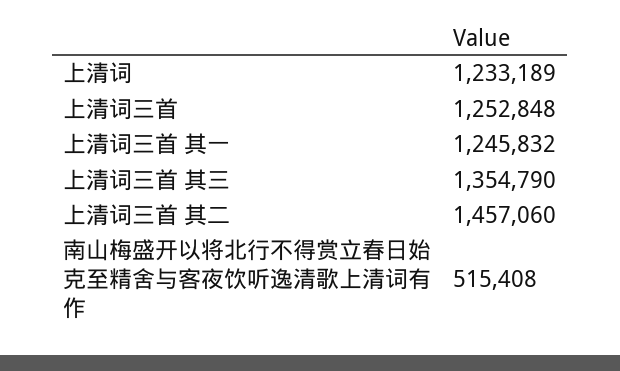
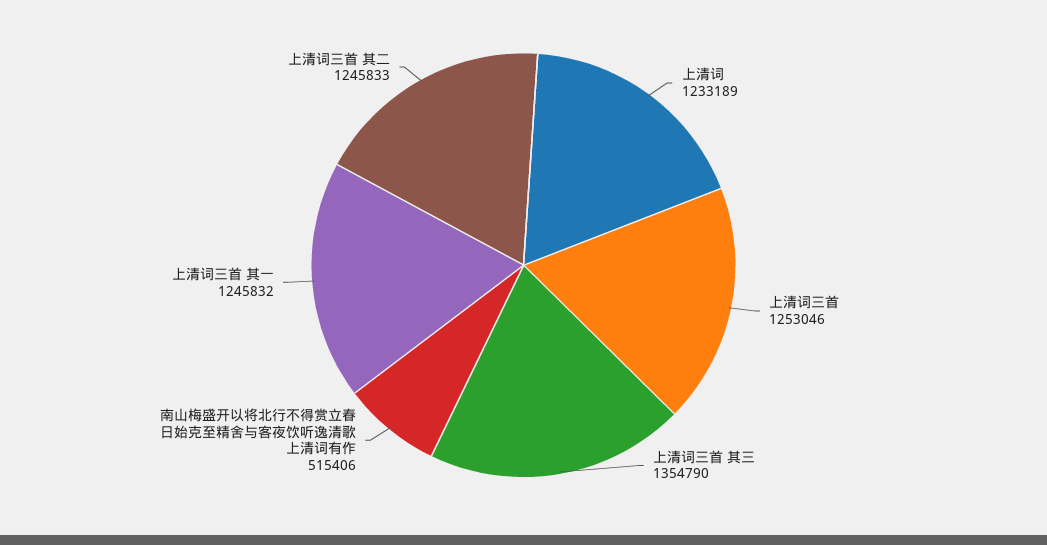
  {
    "上清词": 1233189,
-   "上清词三首": 1252848,
+   "上清词三首": 1253046,
    "上清词三首 其一": 1245832,
    "上清词三首 其三": 1354790,
-   "上清词三首 其二": 1457060,
+   "上清词三首 其二": 1245833,
-   "南山梅盛开以将北行不得赏立春日始克至精舍与客夜饮听逸清歌上清词有作": 515408
+   "南山梅盛开以将北行不得赏立春日始克至精舍与客夜饮听逸清歌上清词有作": 515406
  }

